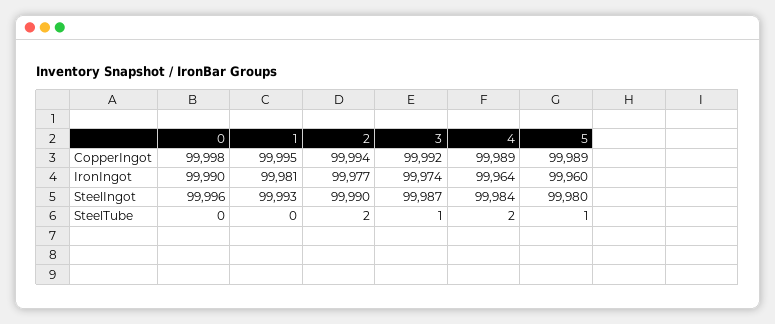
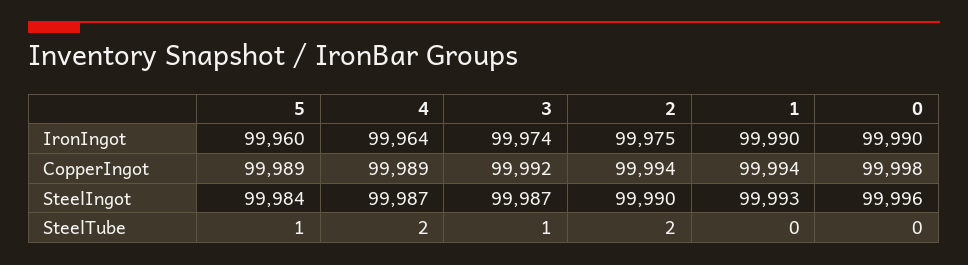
  {
    "0": {
      "CopperIngot": 99998,
      "IronIngot": 99990,
      "SteelIngot": 99996,
      "SteelTube": 0
    },
    "1": {
-     "CopperIngot": 99995,
+     "CopperIngot": 99994,
-     "IronIngot": 99981,
+     "IronIngot": 99990,
      "SteelIngot": 99993,
      "SteelTube": 0
    },
    "2": {
      "CopperIngot": 99994,
-     "IronIngot": 99977,
+     "IronIngot": 99975,
      "SteelIngot": 99990,
      "SteelTube": 2
    },
    "3": {
      "CopperIngot": 99992,
      "IronIngot": 99974,
      "SteelIngot": 99987,
      "SteelTube": 1
    },
    "4": {
      "CopperIngot": 99989,
      "IronIngot": 99964,
-     "SteelIngot": 99984,
+     "SteelIngot": 99987,
      "SteelTube": 2
    },
    "5": {
      "CopperIngot": 99989,
      "IronIngot": 99960,
-     "SteelIngot": 99980,
+     "SteelIngot": 99984,
      "SteelTube": 1
    }
  }

